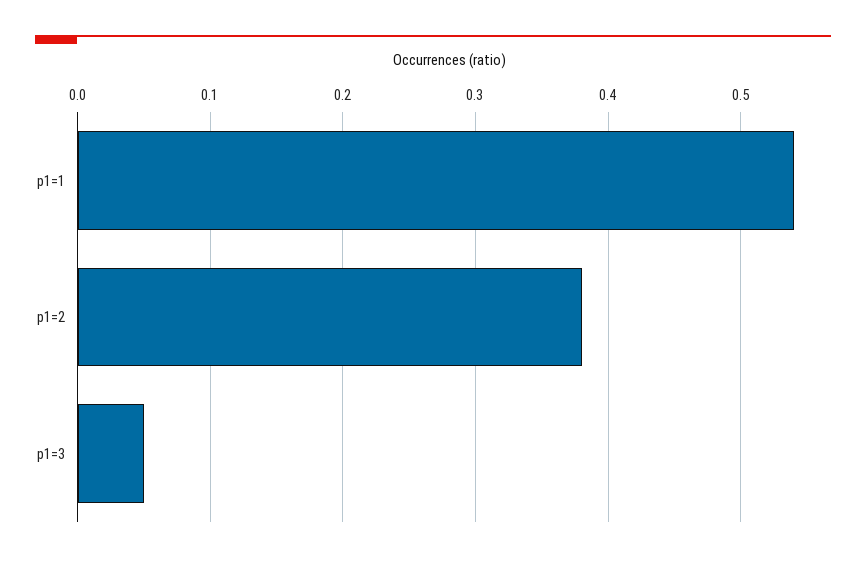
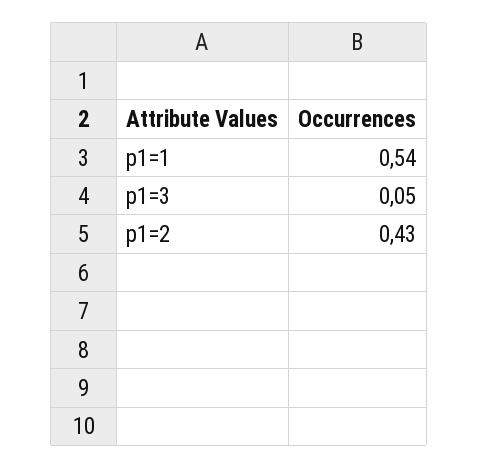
  {
    "p1=1": 0.54,
-   "p1=2": 0.38,
+   "p1=2": 0.43,
    "p1=3": 0.05
  }

